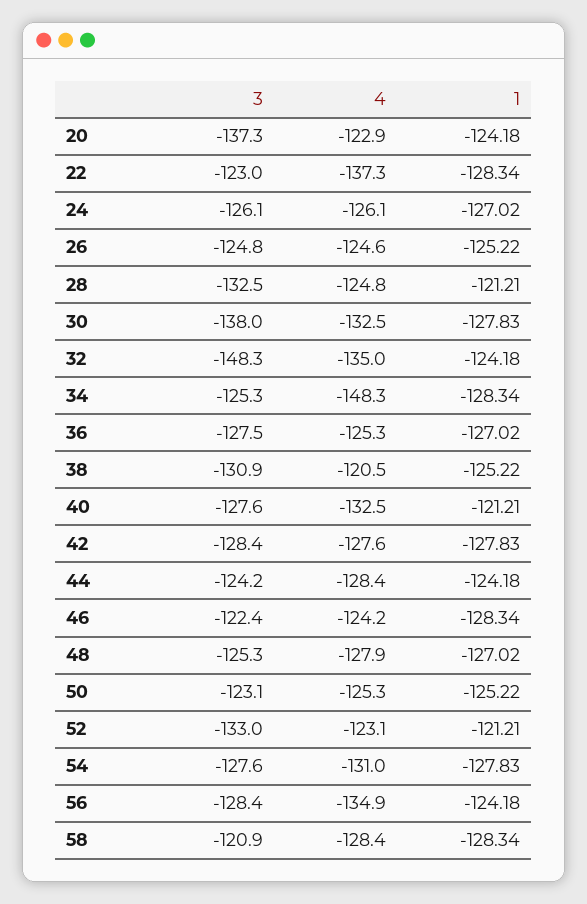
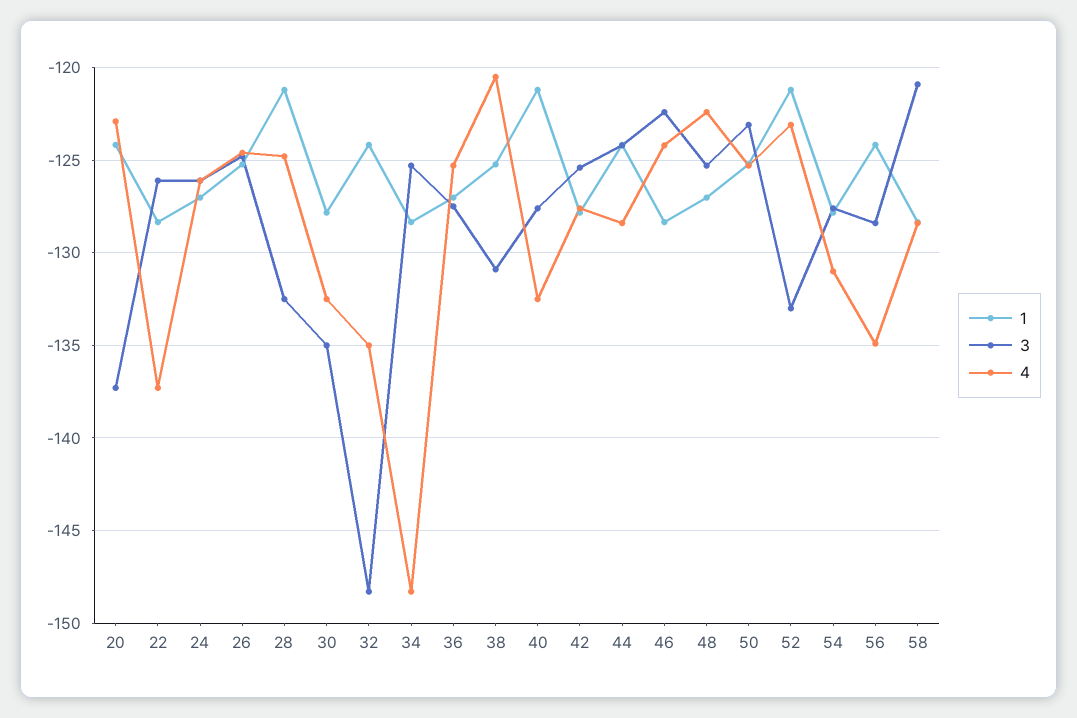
  {
    "3": {
      "20": -137.3,
-     "22": -123,
+     "22": -126,
      "24": -126.1,
      "26": -124.8,
      "28": -132.5,
-     "30": -138,
+     "30": -135,
      "32": -148.3,
      "34": -125.3,
      "36": -127.5,
      "38": -130.9,
      "40": -127.6,
-     "42": -128.4,
+     "42": -125.5,
      "44": -124.2,
      "46": -122.4,
      "48": -125.3,
      "50": -123.1,
      "52": -133,
      "54": -127.6,
      "56": -128.4,
      "58": -120.9
    },
    "4": {
      "20": -122.9,
      "22": -137.3,
      "24": -126.1,
      "26": -124.6,
      "28": -124.8,
      "30": -132.5,
      "32": -135,
      "34": -148.3,
      "36": -125.3,
      "38": -120.5,
      "40": -132.5,
      "42": -127.6,
      "44": -128.4,
      "46": -124.2,
-     "48": -127.9,
+     "48": -122.5,
      "50": -125.3,
      "52": -123.1,
      "54": -131,
      "56": -134.9,
      "58": -128.4
    },
    "1": {
      "20": -124.18,
      "22": -128.34,
      "24": -127.02,
      "26": -125.22,
      "28": -121.21,
      "30": -127.83,
      "32": -124.18,
      "34": -128.34,
      "36": -127.02,
      "38": -125.22,
      "40": -121.21,
      "42": -127.83,
      "44": -124.18,
      "46": -128.34,
      "48": -127.02,
      "50": -125.22,
      "52": -121.21,
      "54": -127.83,
      "56": -124.18,
      "58": -128.34
    }
  }

